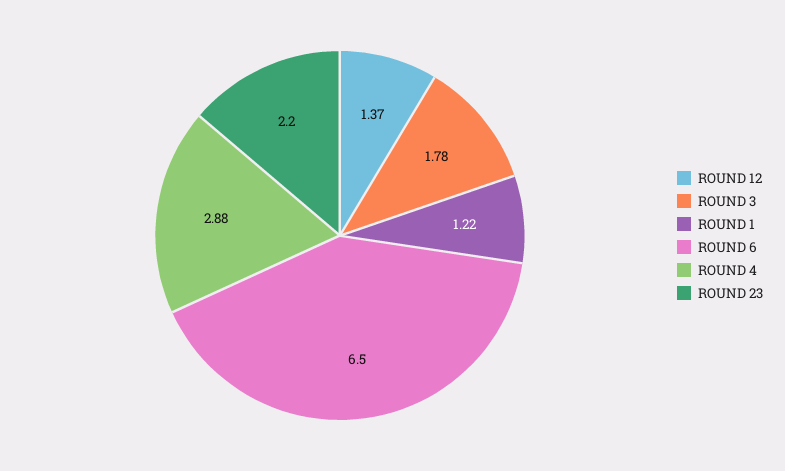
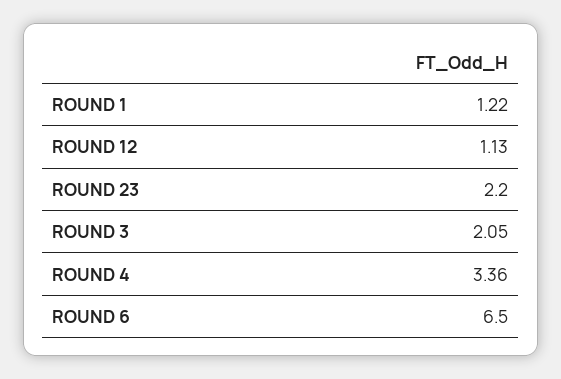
  {
-   "ROUND 12": 1.37,
+   "ROUND 12": 1.13,
-   "ROUND 3": 1.78,
+   "ROUND 3": 2.05,
    "ROUND 1": 1.22,
    "ROUND 6": 6.5,
-   "ROUND 4": 2.88,
+   "ROUND 4": 3.36,
    "ROUND 23": 2.2
  }

